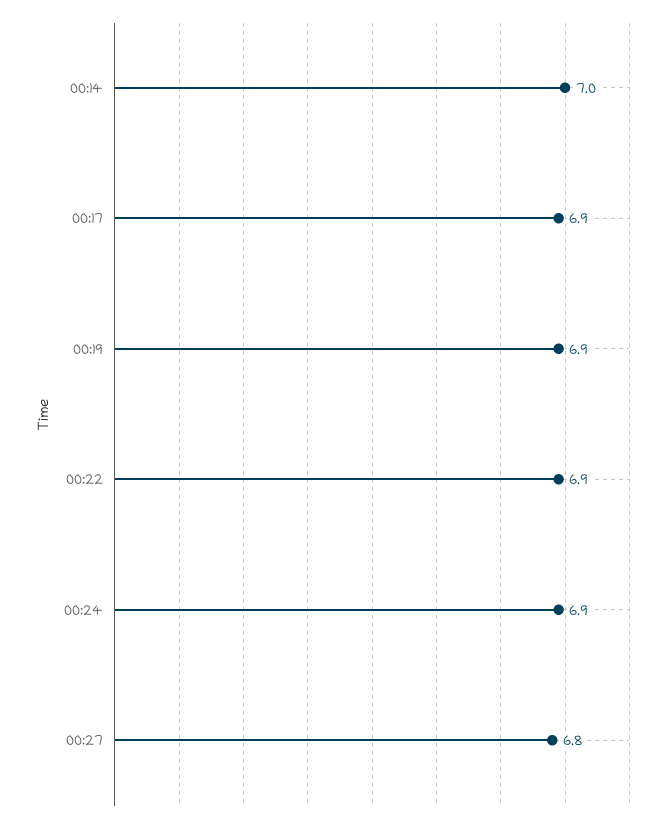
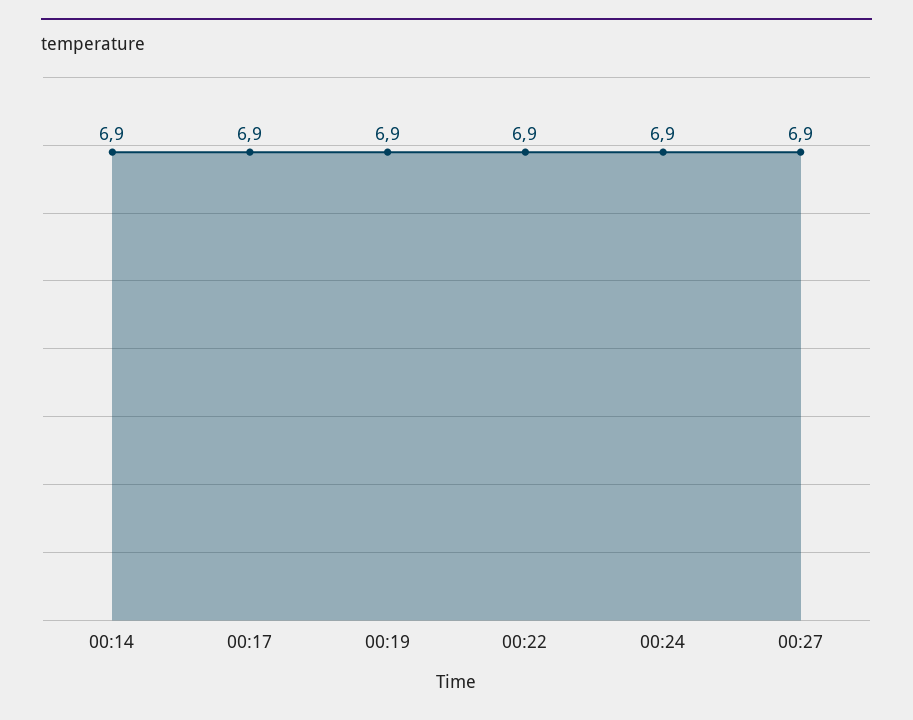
  {
-   "00:14": 7,
+   "00:14": 6.9,
    "00:17": 6.9,
    "00:19": 6.9,
    "00:22": 6.9,
    "00:24": 6.9,
-   "00:27": 6.8
+   "00:27": 6.9
  }

